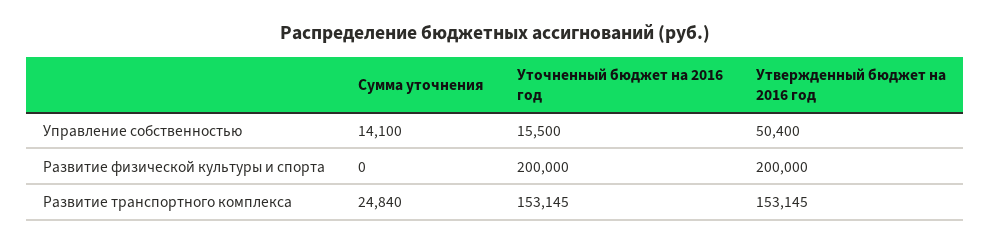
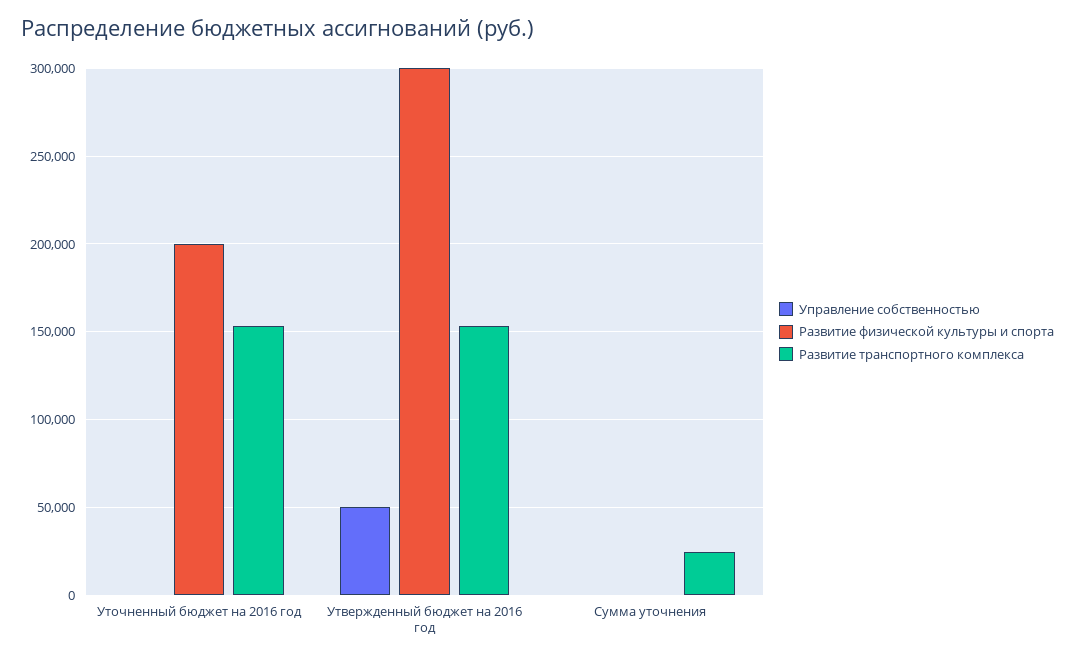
  {
    "Управление собственностью": {
-     "Сумма уточнения": 14100,
+     "Сумма уточнения": 0,
-     "Уточненный бюджет на 2016 год": 15500,
+     "Уточненный бюджет на 2016 год": 0,
      "Утвержденный бюджет на 2016 год": 50400
    },
    "Развитие физической культуры и спорта": {
      "Сумма уточнения": 0,
      "Уточненный бюджет на 2016 год": 200000,
-     "Утвержденный бюджет на 2016 год": 200000
+     "Утвержденный бюджет на 2016 год": 300000
    },
    "Развитие транспортного комплекса": {
      "Сумма уточнения": 24840,
      "Уточненный бюджет на 2016 год": 153145,
      "Утвержденный бюджет на 2016 год": 153145
    }
  }

